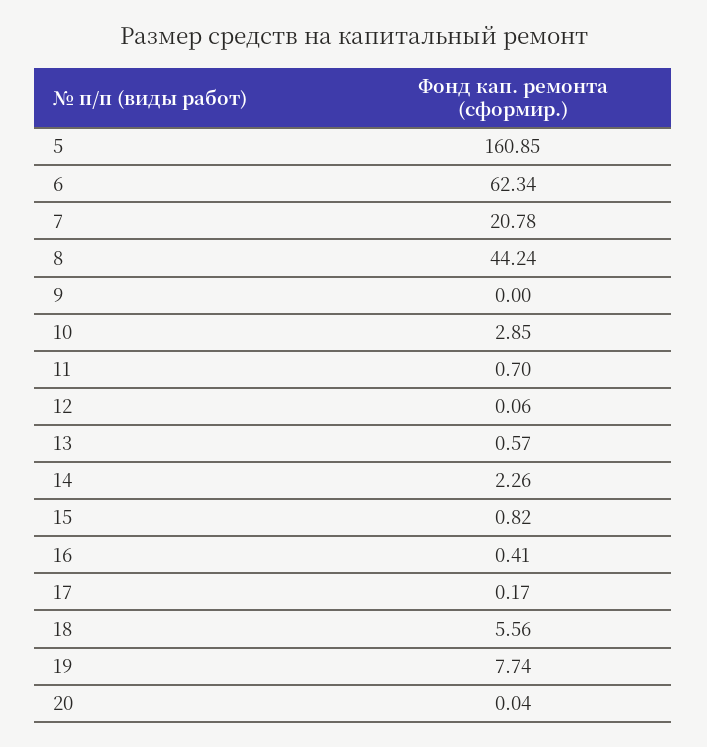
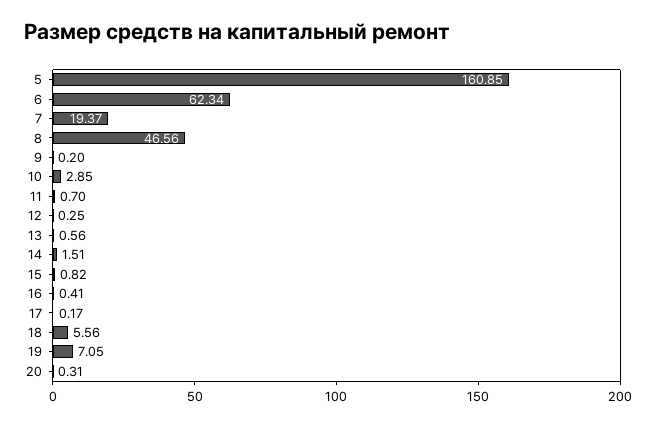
  {
    "5": 160.85,
    "6": 62.34,
-   "7": 20.78,
+   "7": 19.37,
-   "8": 44.24,
+   "8": 46.56,
-   "9": 0,
+   "9": 0.2,
    "10": 2.85,
    "11": 0.7,
-   "12": 0.06,
+   "12": 0.25,
-   "13": 0.57,
+   "13": 0.56,
-   "14": 2.26,
+   "14": 1.51,
    "15": 0.82,
    "16": 0.41,
    "17": 0.17,
    "18": 5.56,
-   "19": 7.74,
+   "19": 7.05,
-   "20": 0.04
+   "20": 0.31
  }

